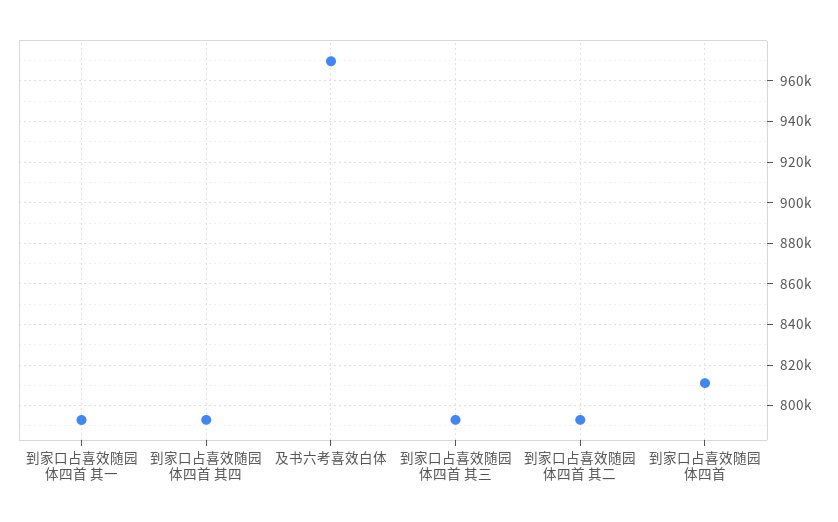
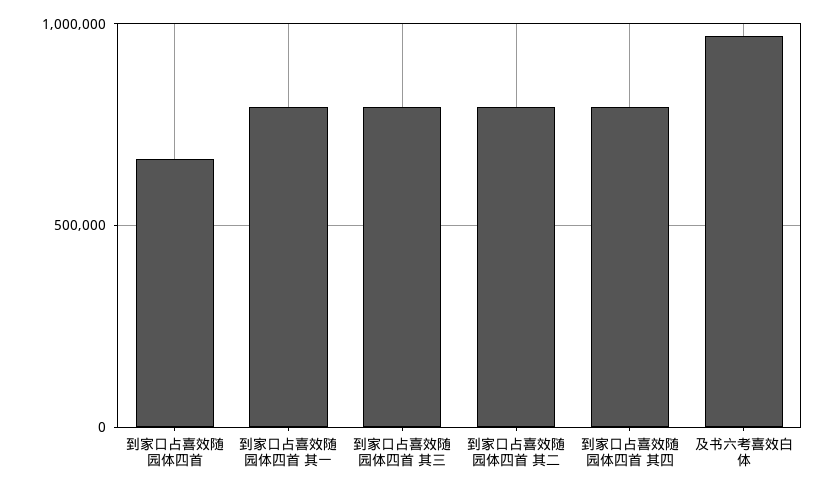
  {
    "到家口占喜效随园体四首 其一": 795000,
    "到家口占喜效随园体四首 其四": 795000,
    "及书六考喜效白体": 970000,
    "到家口占喜效随园体四首 其三": 795000,
    "到家口占喜效随园体四首 其二": 795000,
-   "到家口占喜效随园体四首": 810000
+   "到家口占喜效随园体四首": 650000
  }

